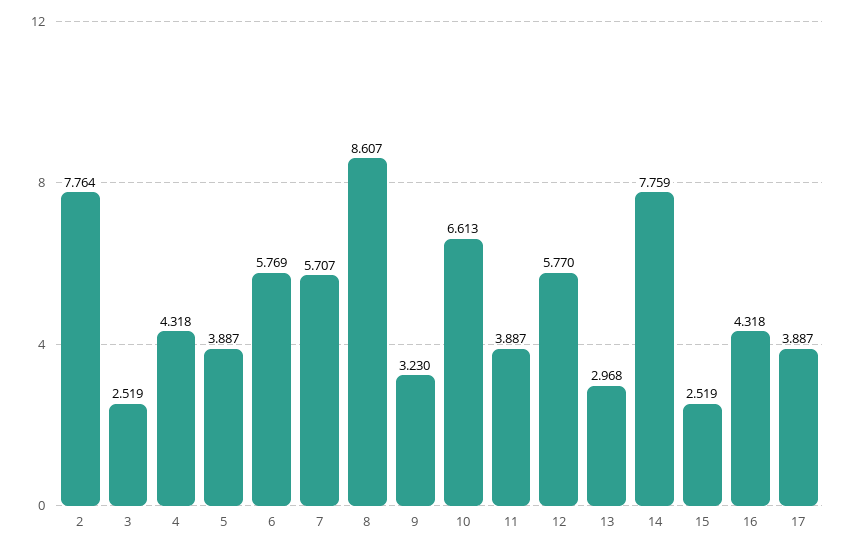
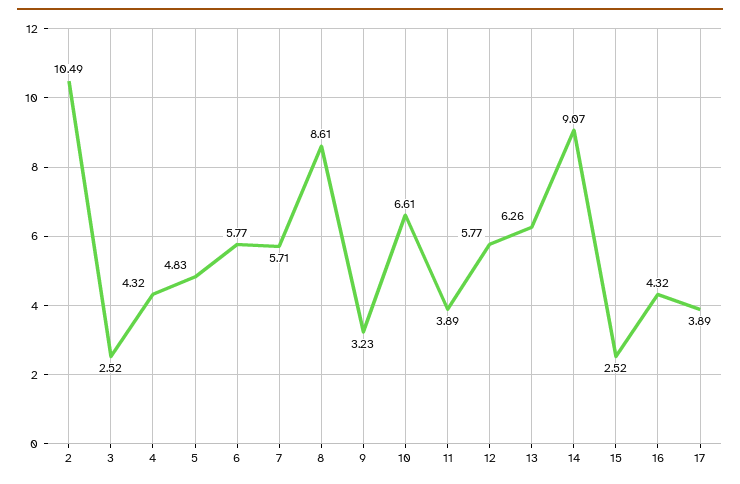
  {
-   "2": 7.764,
+   "2": 10.49,
    "3": 2.519,
    "4": 4.318,
-   "5": 3.887,
+   "5": 4.83,
    "6": 5.769,
    "7": 5.707,
    "8": 8.607,
    "9": 3.23,
    "10": 6.613,
    "11": 3.887,
    "12": 5.77,
-   "13": 2.968,
+   "13": 6.26,
-   "14": 7.759,
+   "14": 9.07,
    "15": 2.519,
    "16": 4.318,
    "17": 3.887
  }

